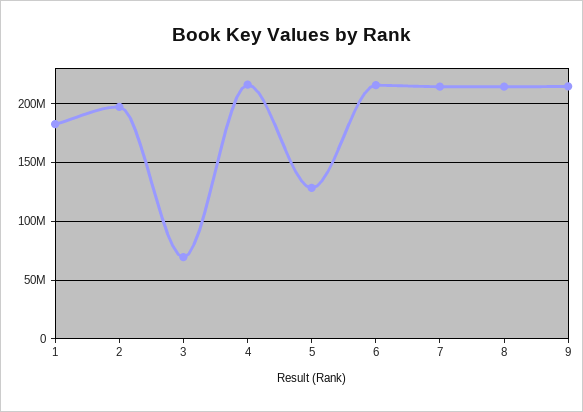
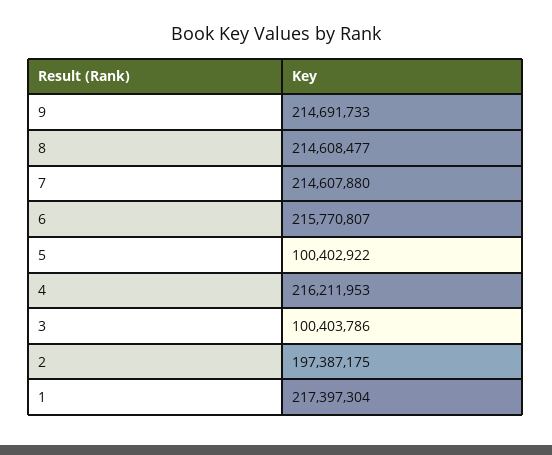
  {
-   "1": 180000000,
+   "1": 217397304,
    "2": 197387175,
-   "3": 70000000,
+   "3": 100403786,
    "4": 216211953,
-   "5": 130000000,
+   "5": 100402922,
    "6": 215770807,
    "7": 214607880,
    "8": 214608477,
    "9": 214691733
  }

